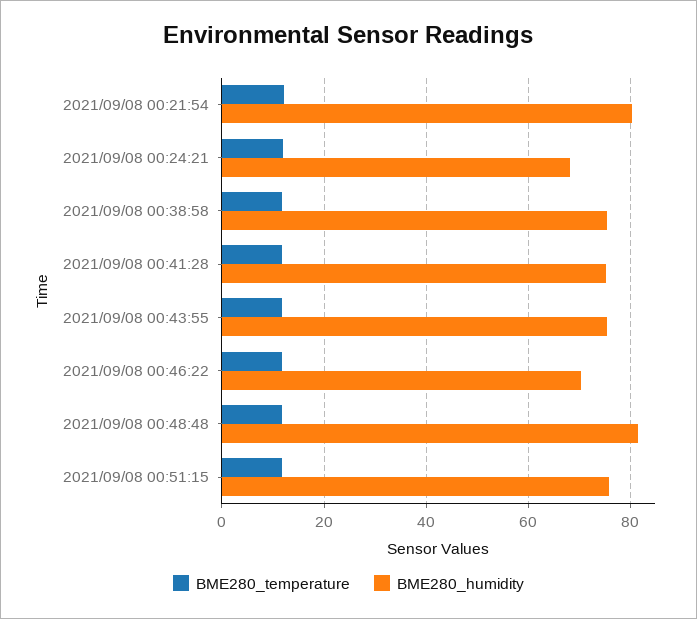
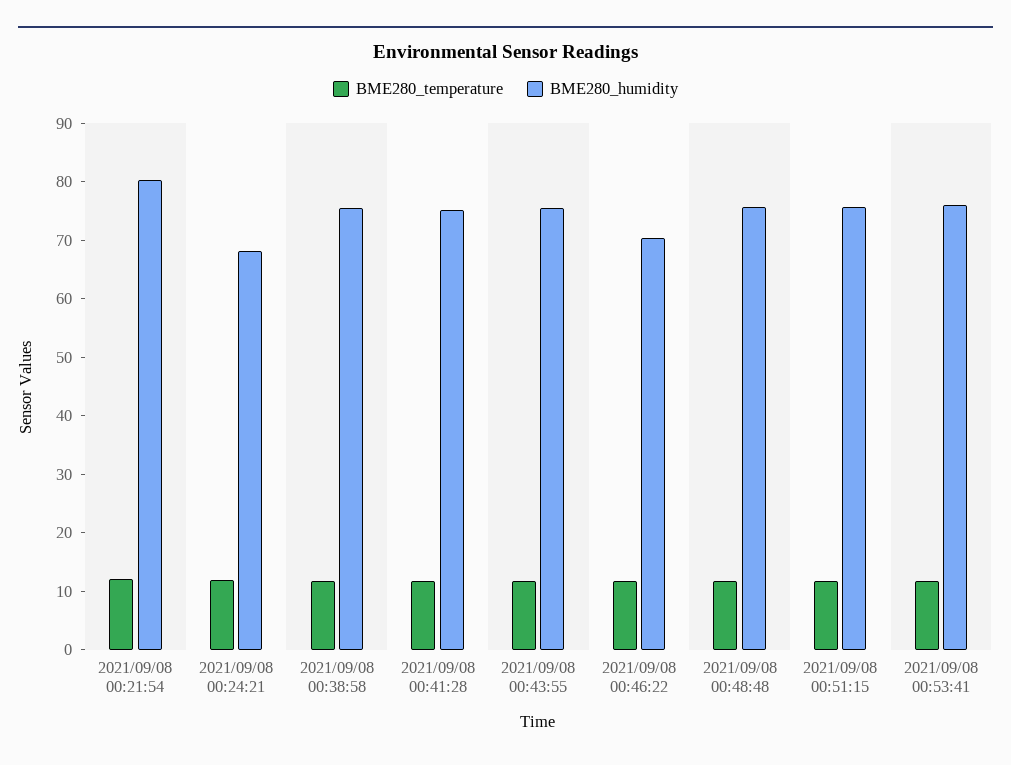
  {
    "BME280_temperature": {
      "2021/09/08 00:21:54": 12,
      "2021/09/08 00:24:21": 12,
      "2021/09/08 00:38:58": 12,
      "2021/09/08 00:41:28": 12,
      "2021/09/08 00:43:55": 12,
      "2021/09/08 00:46:22": 12,
      "2021/09/08 00:48:48": 12,
-     "2021/09/08 00:51:15": 12
+     "2021/09/08 00:51:15": 12,
+     "2021/09/08 00:53:41": 12
    },
    "BME280_humidity": {
      "2021/09/08 00:21:54": 80,
      "2021/09/08 00:24:21": 68,
      "2021/09/08 00:38:58": 76,
      "2021/09/08 00:41:28": 76,
      "2021/09/08 00:43:55": 76,
      "2021/09/08 00:46:22": 70,
-     "2021/09/08 00:48:48": 82,
+     "2021/09/08 00:48:48": 76,
-     "2021/09/08 00:51:15": 76
+     "2021/09/08 00:51:15": 76,
+     "2021/09/08 00:53:41": 76
    }
  }

